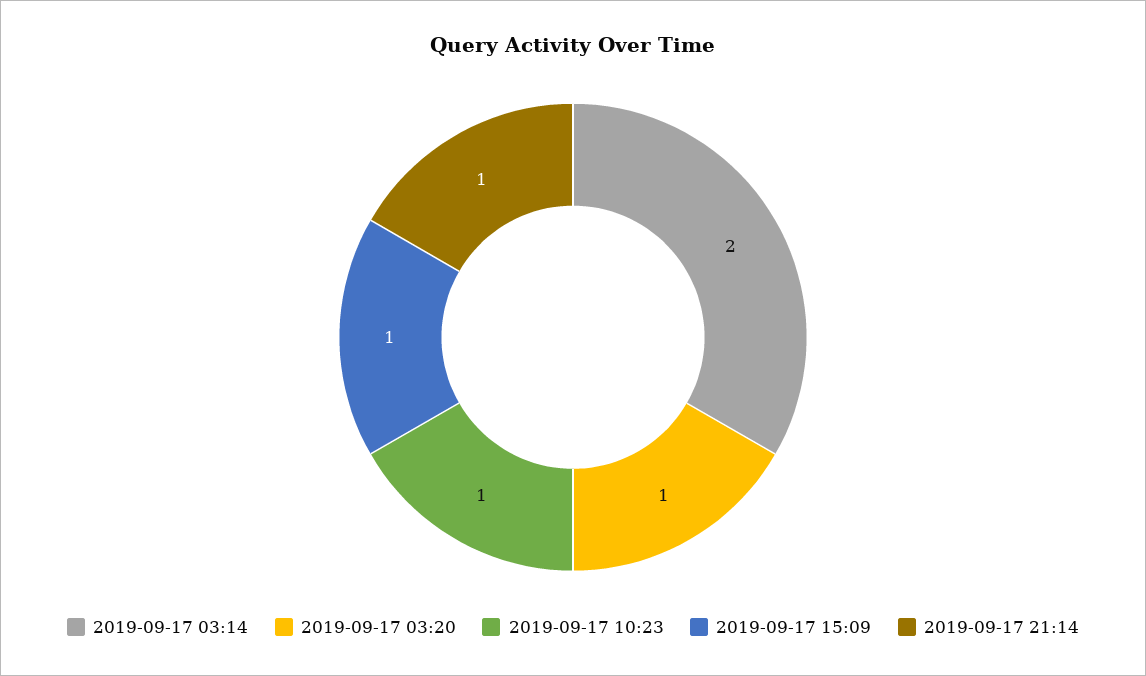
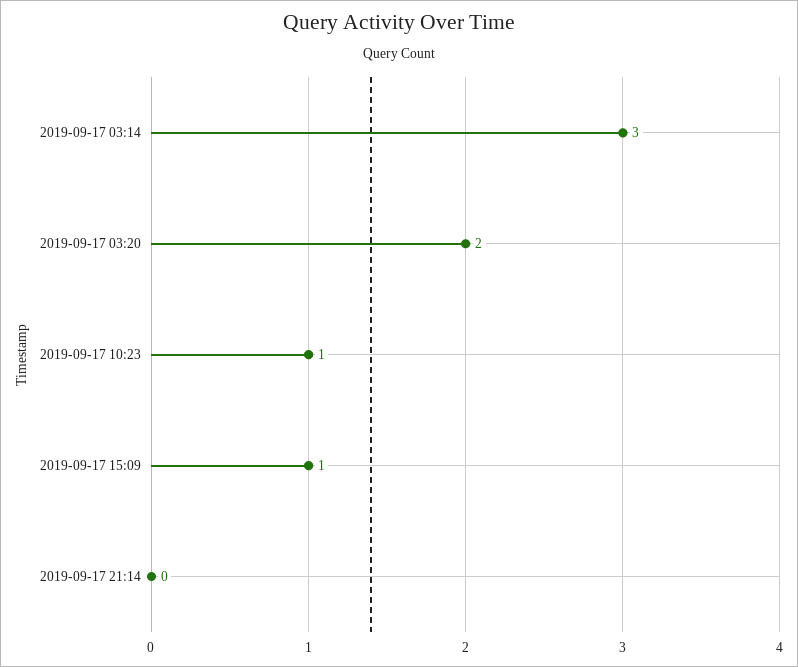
  {
-   "2019-09-17 03:14": 2,
+   "2019-09-17 03:14": 3,
-   "2019-09-17 03:20": 1,
+   "2019-09-17 03:20": 2,
    "2019-09-17 10:23": 1,
    "2019-09-17 15:09": 1,
-   "2019-09-17 21:14": 1
+   "2019-09-17 21:14": 0
  }

